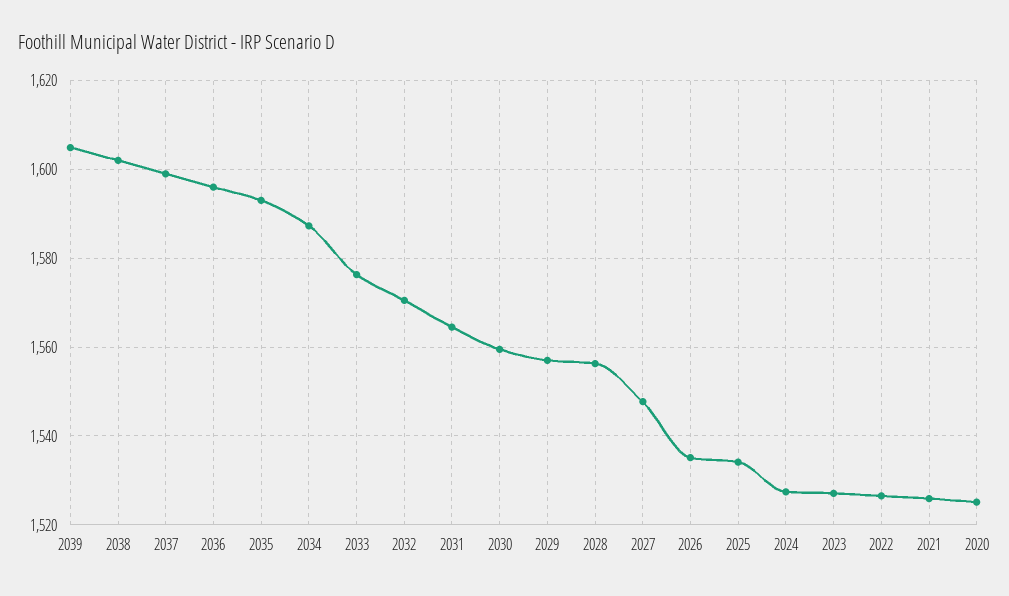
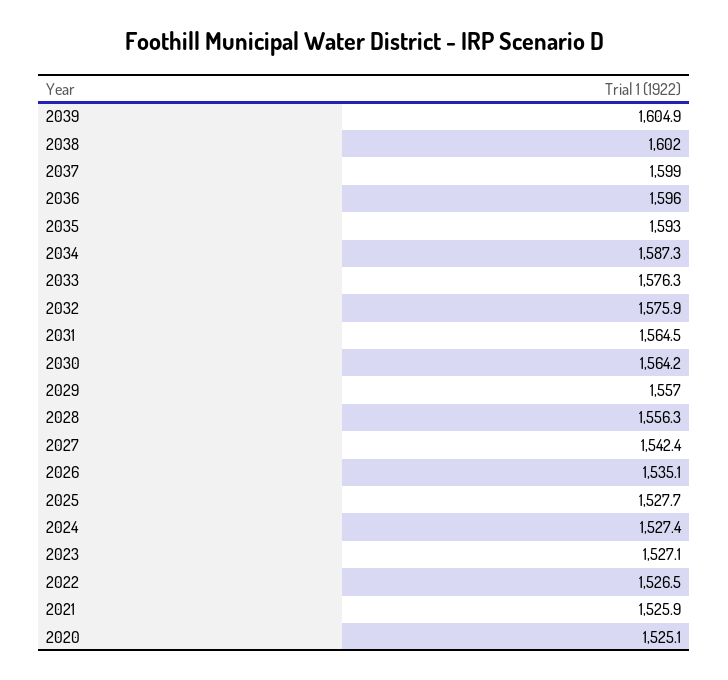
  {
    "2039": 1604.9,
    "2038": 1602,
    "2037": 1599,
    "2036": 1596,
    "2035": 1593,
    "2034": 1587.3,
    "2033": 1576.3,
-   "2032": 1570,
+   "2032": 1575.9,
    "2031": 1564.5,
-   "2030": 1560,
+   "2030": 1564.2,
    "2029": 1557,
    "2028": 1556.3,
-   "2027": 1548,
+   "2027": 1542.4,
    "2026": 1535.1,
-   "2025": 1534,
+   "2025": 1527.7,
    "2024": 1527.4,
    "2023": 1527.1,
    "2022": 1526.5,
    "2021": 1525.9,
    "2020": 1525.1
  }

